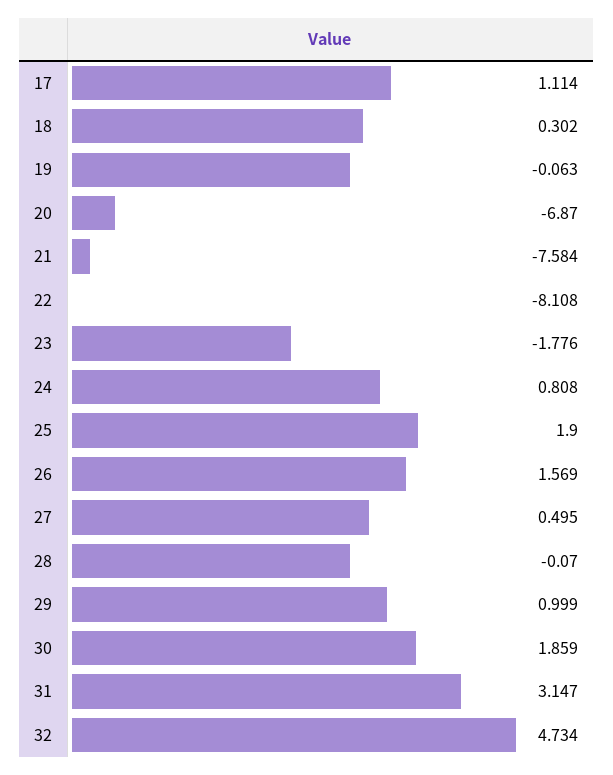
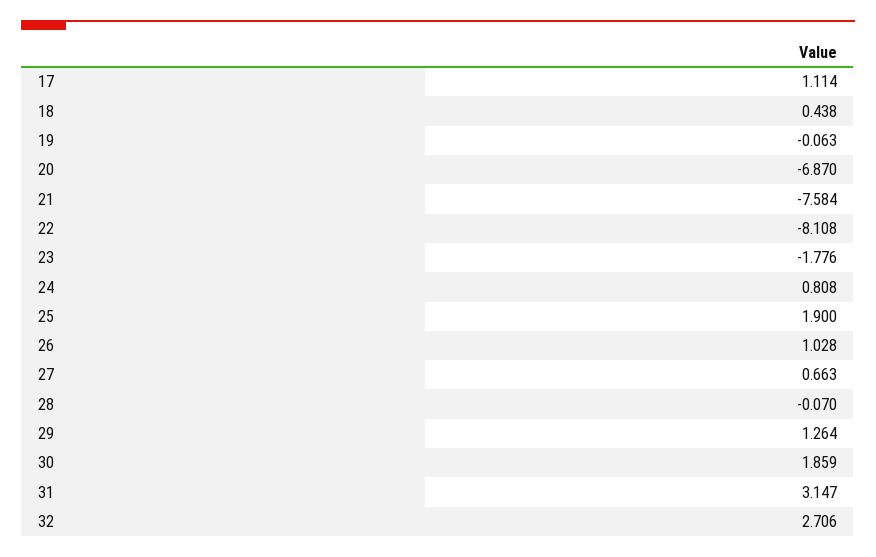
  {
    "17": 1.114,
-   "18": 0.302,
+   "18": 0.438,
    "19": -0.063,
    "20": -6.87,
    "21": -7.584,
    "22": -8.108,
    "23": -1.776,
    "24": 0.808,
    "25": 1.9,
-   "26": 1.569,
+   "26": 1.028,
-   "27": 0.495,
+   "27": 0.663,
    "28": -0.07,
-   "29": 0.999,
+   "29": 1.264,
    "30": 1.859,
    "31": 3.147,
-   "32": 4.734
+   "32": 2.706
  }

